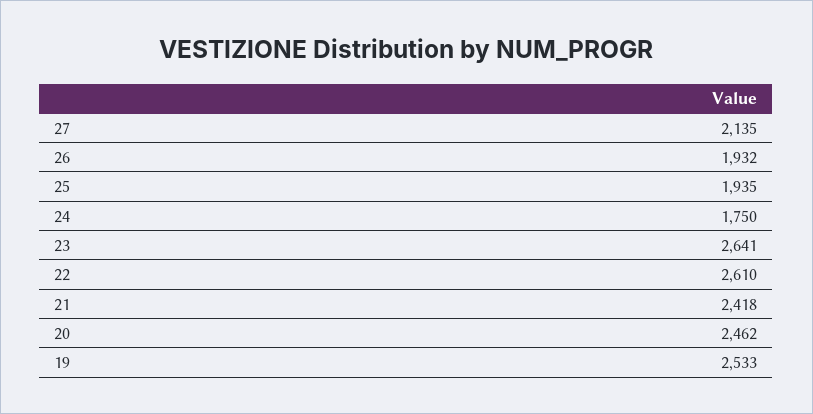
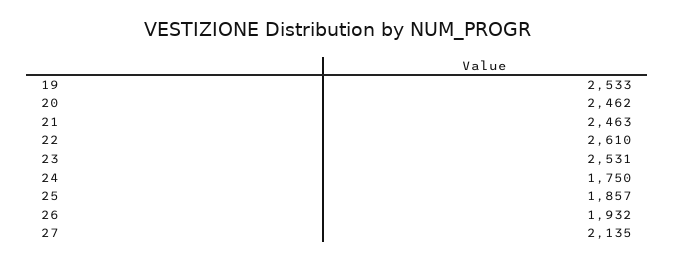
  {
    "27": 2135,
    "26": 1932,
-   "25": 1935,
+   "25": 1857,
    "24": 1750,
-   "23": 2641,
+   "23": 2531,
    "22": 2610,
-   "21": 2418,
+   "21": 2463,
    "20": 2462,
    "19": 2533
  }

